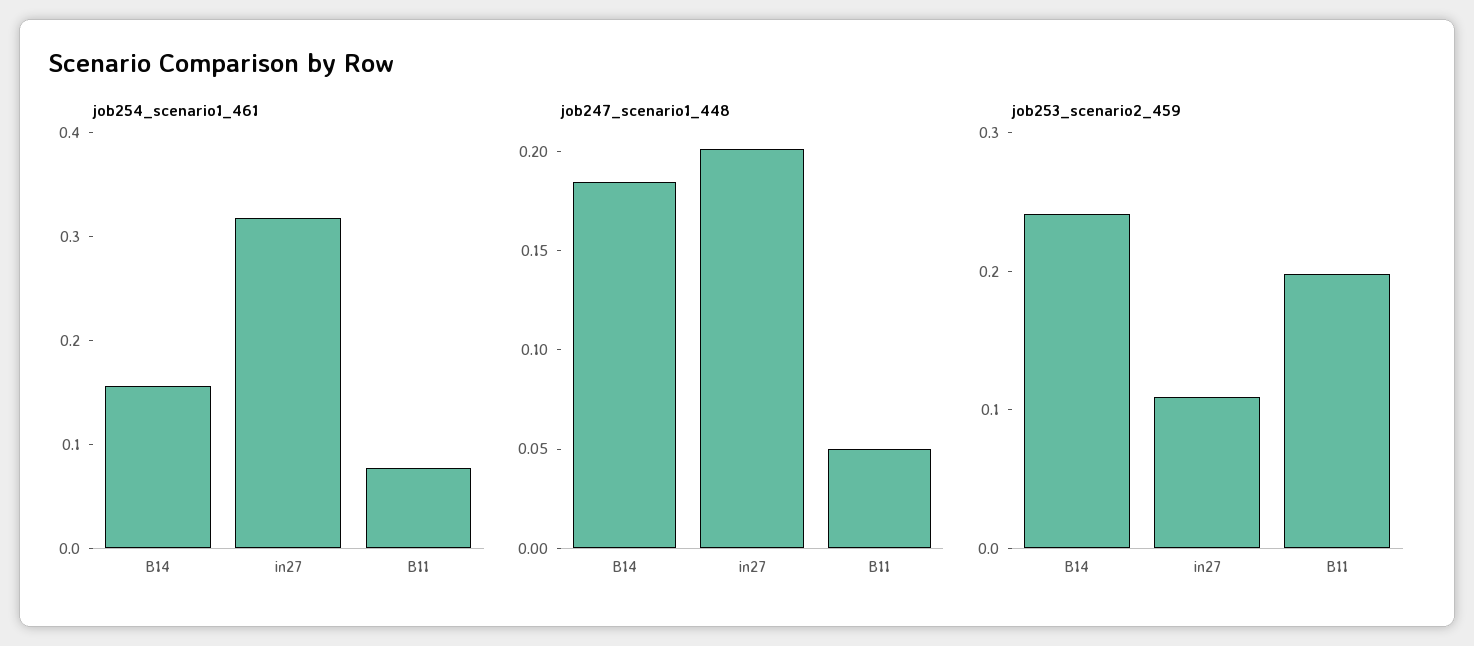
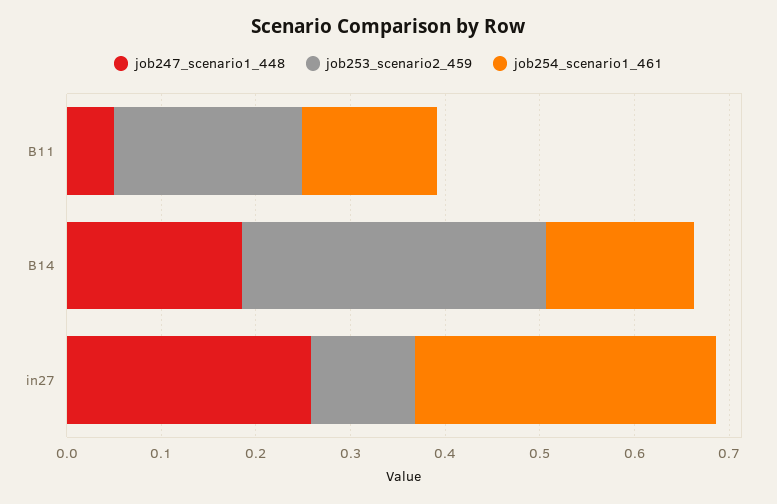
  {
    "job254_scenario1_461": {
      "B14": 0.16,
      "in27": 0.32,
-     "B11": 0.08
+     "B11": 0.14
    },
    "job247_scenario1_448": {
      "B14": 0.18,
-     "in27": 0.2,
+     "in27": 0.26,
      "B11": 0.05
    },
    "job253_scenario2_459": {
-     "B14": 0.24,
+     "B14": 0.32,
      "in27": 0.1,
      "B11": 0.2
    }
  }

